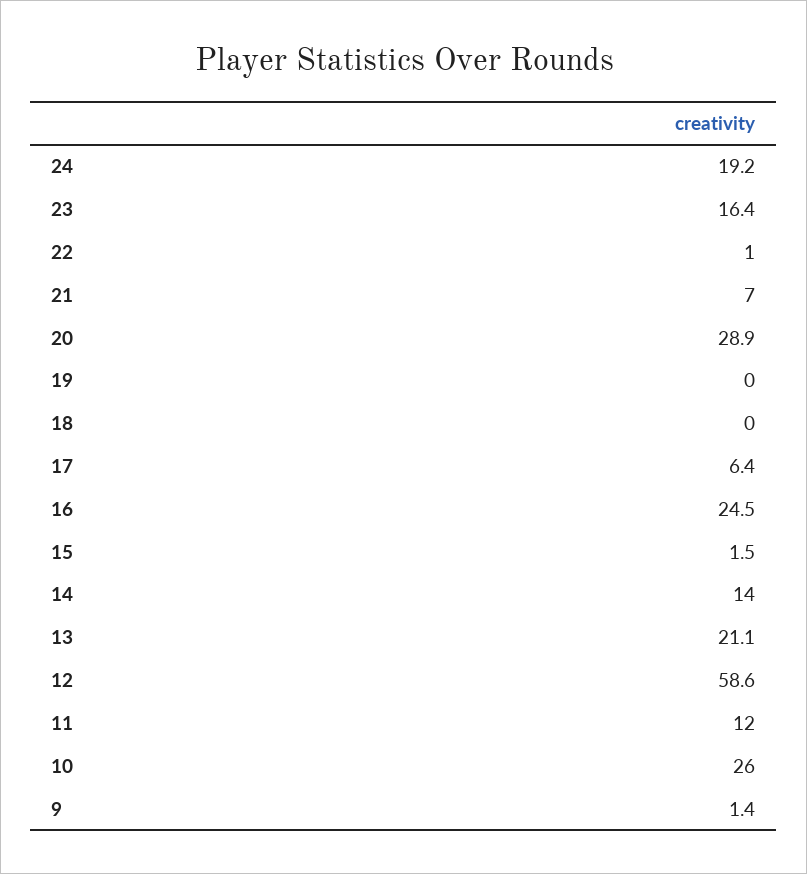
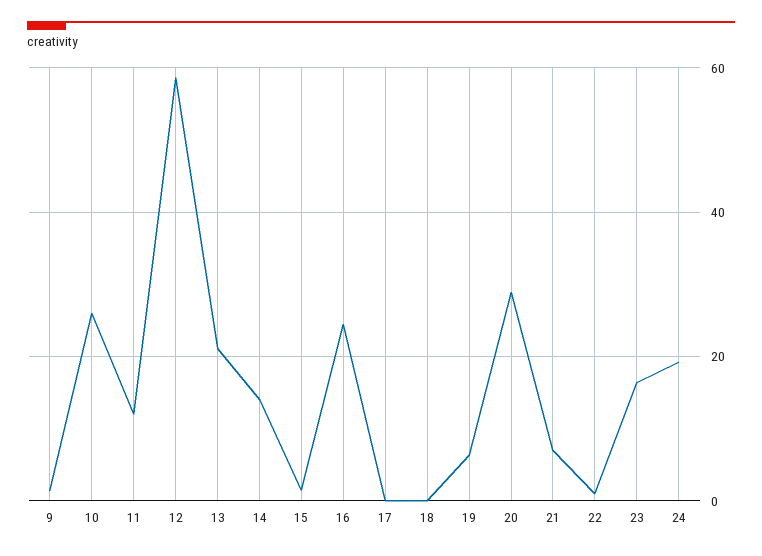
  {
    "24": 19.2,
    "23": 16.4,
    "22": 1,
    "21": 7,
    "20": 28.9,
-   "19": 0,
+   "19": 6,
    "18": 0,
-   "17": 6.4,
+   "17": 0,
    "16": 24.5,
    "15": 1.5,
    "14": 14,
    "13": 21.1,
    "12": 58.6,
    "11": 12,
    "10": 26,
    "9": 1.4
  }

